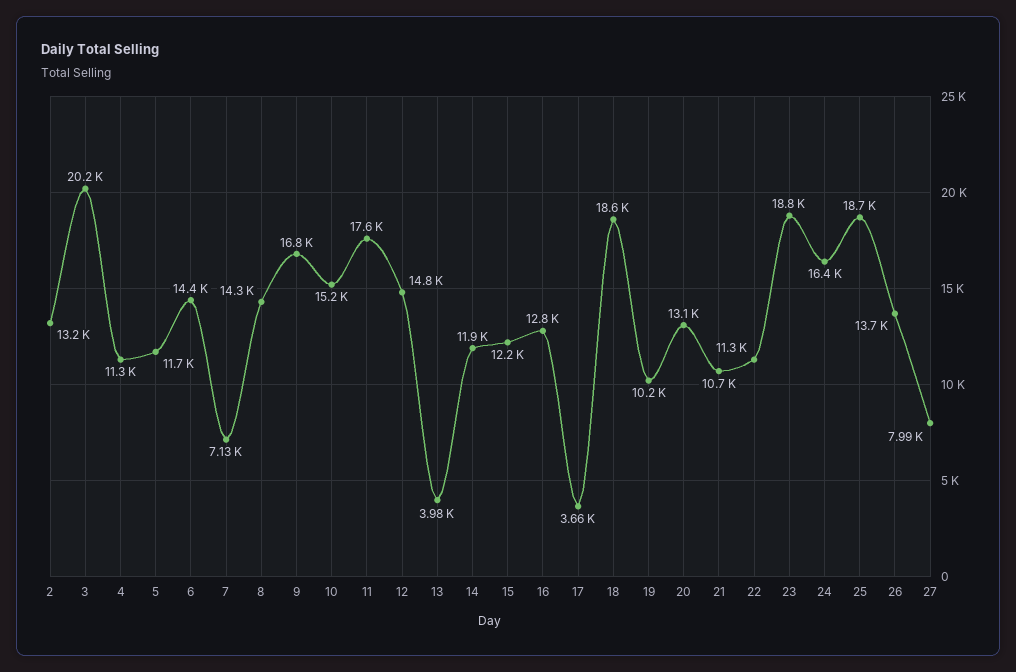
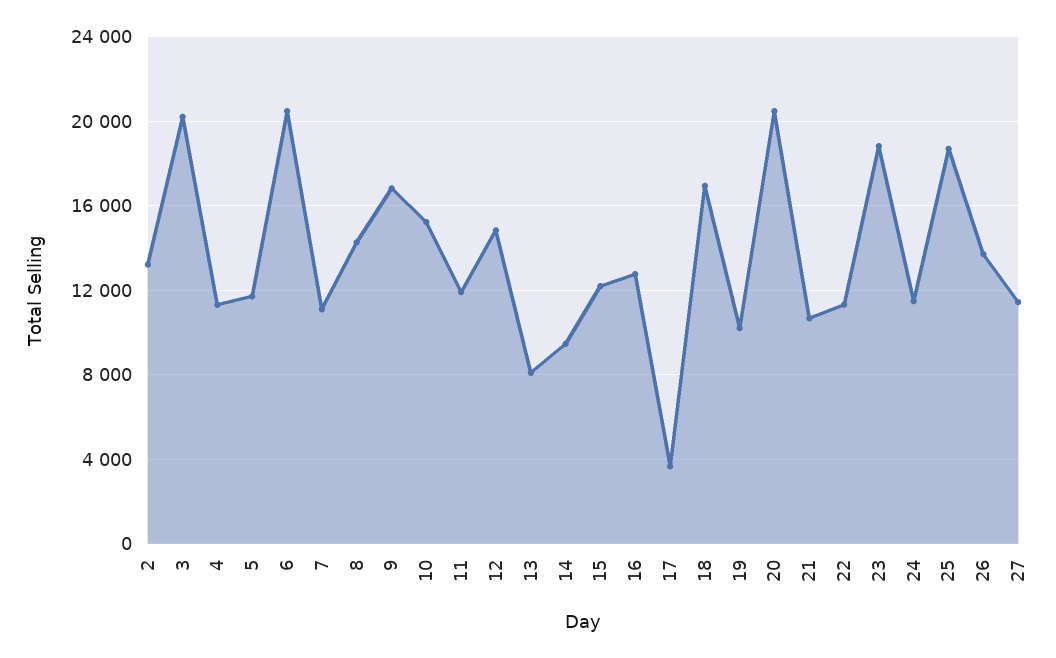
  {
    "2": 13200,
    "3": 20200,
    "4": 11300,
    "5": 11700,
-   "6": 14400,
+   "6": 20500,
-   "7": 7130,
+   "7": 11000,
    "8": 14300,
    "9": 16800,
    "10": 15200,
-   "11": 17600,
+   "11": 12000,
    "12": 14800,
-   "13": 3980,
+   "13": 8000,
-   "14": 11900,
+   "14": 9500,
    "15": 12200,
    "16": 12800,
    "17": 3660,
-   "18": 18600,
+   "18": 17000,
    "19": 10200,
-   "20": 13100,
+   "20": 20500,
    "21": 10700,
    "22": 11300,
    "23": 18800,
-   "24": 16400,
+   "24": 11500,
    "25": 18700,
    "26": 13700,
-   "27": 7990
+   "27": 11500
  }

